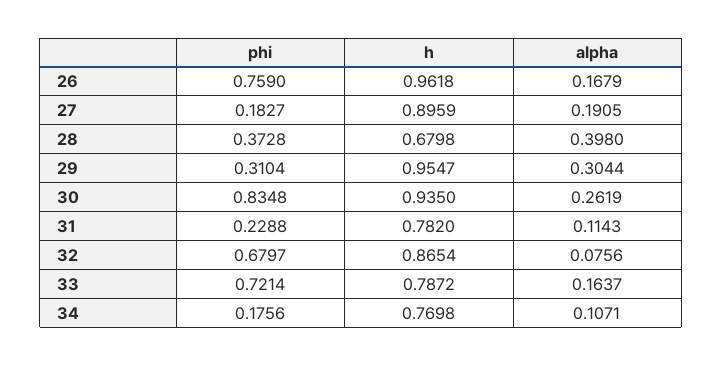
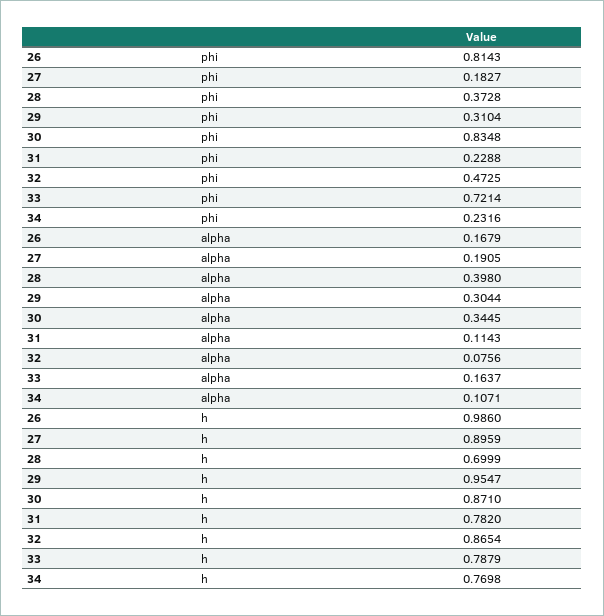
  {
    "phi": {
-     "26": 0.759,
+     "26": 0.8143,
      "27": 0.1827,
      "28": 0.3728,
      "29": 0.3104,
      "30": 0.8348,
      "31": 0.2288,
-     "32": 0.6797,
+     "32": 0.4725,
      "33": 0.7214,
-     "34": 0.1756
+     "34": 0.2316
    },
    "h": {
-     "26": 0.9618,
+     "26": 0.986,
      "27": 0.8959,
-     "28": 0.6798,
+     "28": 0.6999,
      "29": 0.9547,
-     "30": 0.935,
+     "30": 0.871,
      "31": 0.782,
      "32": 0.8654,
-     "33": 0.7872,
+     "33": 0.7879,
      "34": 0.7698
    },
    "alpha": {
      "26": 0.1679,
      "27": 0.1905,
      "28": 0.398,
      "29": 0.3044,
-     "30": 0.2619,
+     "30": 0.3445,
      "31": 0.1143,
      "32": 0.0756,
      "33": 0.1637,
      "34": 0.1071
    }
  }

